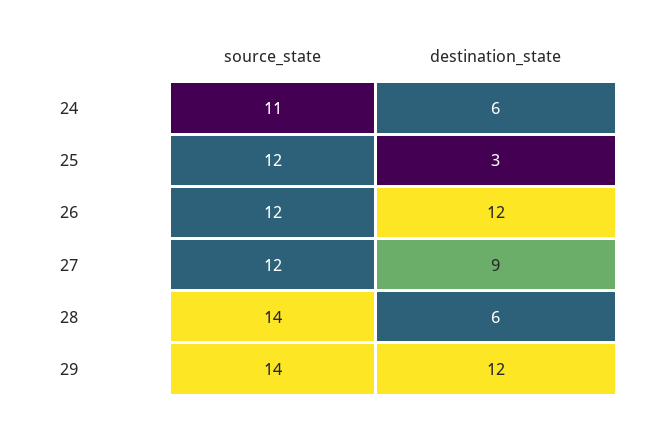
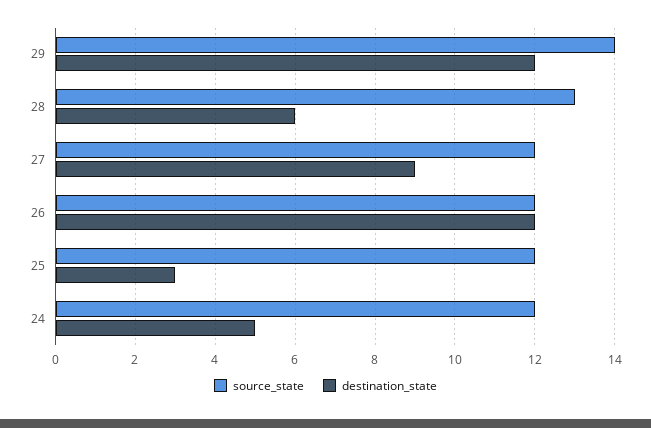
  {
    "source_state": {
-     "24": 11,
+     "24": 12,
      "25": 12,
      "26": 12,
      "27": 12,
-     "28": 14,
+     "28": 13,
      "29": 14
    },
    "destination_state": {
-     "24": 6,
+     "24": 5,
      "25": 3,
      "26": 12,
      "27": 9,
      "28": 6,
      "29": 12
    }
  }

